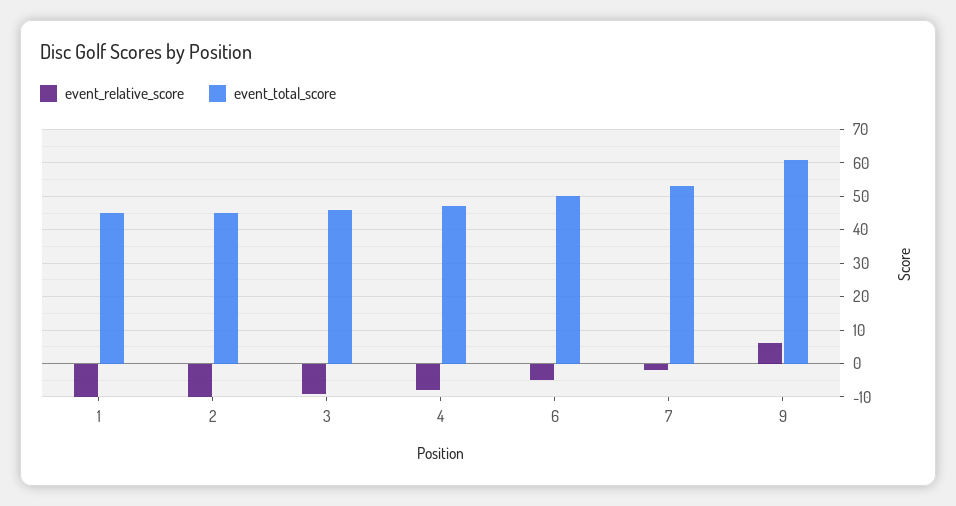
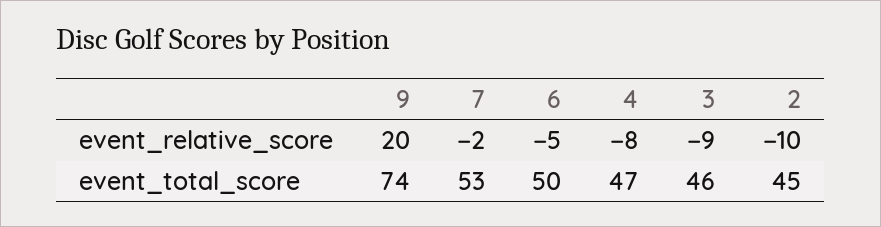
  {
    "event_relative_score": {
-     "1": -10,
      "2": -10,
      "3": -9,
      "4": -8,
      "6": -5,
      "7": -2,
-     "9": 5
+     "9": 20
    },
    "event_total_score": {
-     "1": 45,
      "2": 45,
      "3": 46,
      "4": 47,
      "6": 50,
      "7": 53,
-     "9": 60
+     "9": 74
    }
  }

